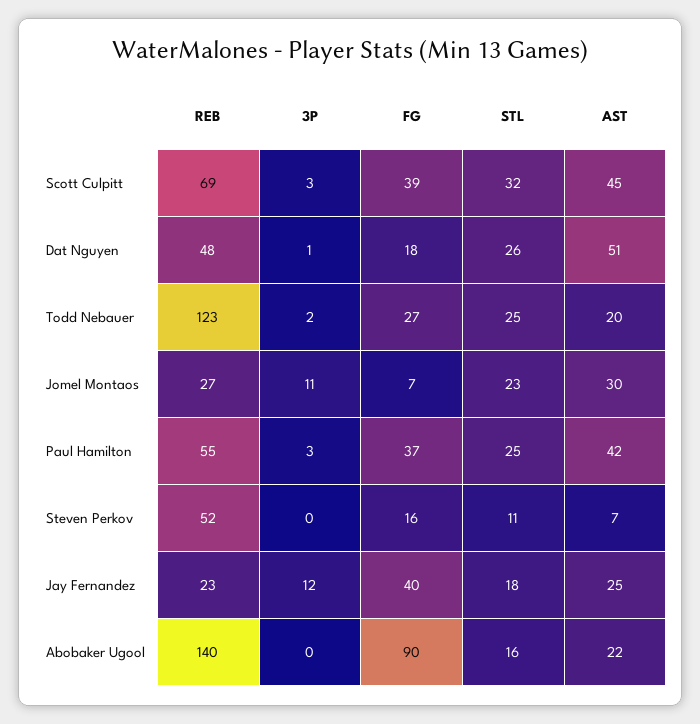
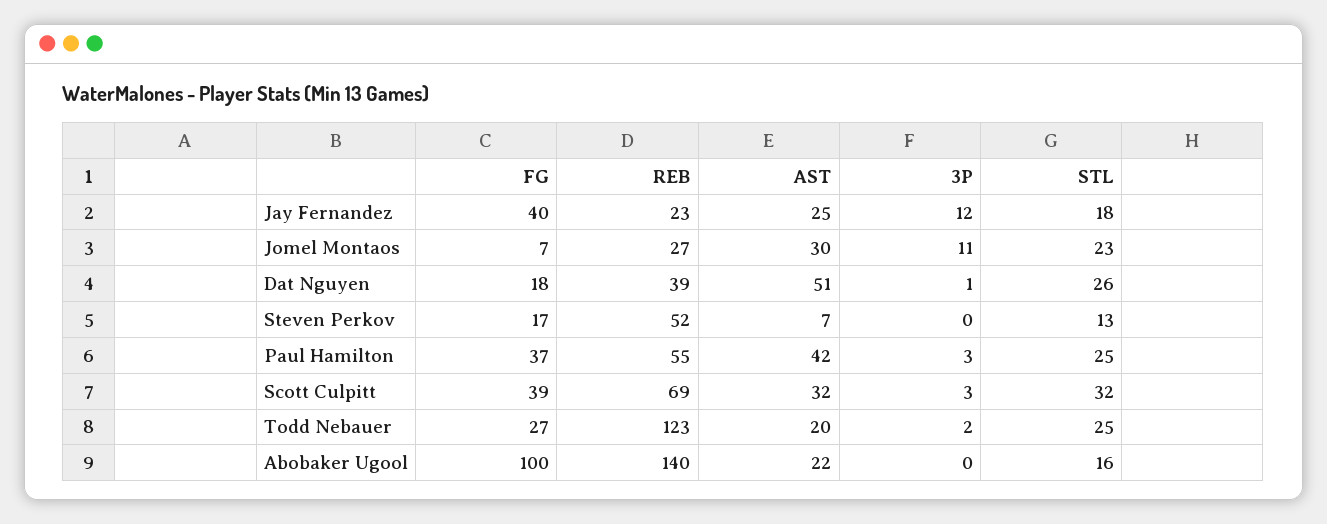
  {
    "REB": {
      "Scott Culpitt": 69,
-     "Dat Nguyen": 48,
+     "Dat Nguyen": 39,
      "Todd Nebauer": 123,
      "Jomel Montaos": 27,
      "Paul Hamilton": 55,
      "Steven Perkov": 52,
      "Jay Fernandez": 23,
      "Abobaker Ugool": 140
    },
    "3P": {
      "Scott Culpitt": 3,
      "Dat Nguyen": 1,
      "Todd Nebauer": 2,
      "Jomel Montaos": 11,
      "Paul Hamilton": 3,
      "Steven Perkov": 0,
      "Jay Fernandez": 12,
      "Abobaker Ugool": 0
    },
    "FG": {
      "Scott Culpitt": 39,
      "Dat Nguyen": 18,
      "Todd Nebauer": 27,
      "Jomel Montaos": 7,
      "Paul Hamilton": 37,
-     "Steven Perkov": 16,
+     "Steven Perkov": 17,
      "Jay Fernandez": 40,
-     "Abobaker Ugool": 90
+     "Abobaker Ugool": 100
    },
    "STL": {
      "Scott Culpitt": 32,
      "Dat Nguyen": 26,
      "Todd Nebauer": 25,
      "Jomel Montaos": 23,
      "Paul Hamilton": 25,
-     "Steven Perkov": 11,
+     "Steven Perkov": 13,
      "Jay Fernandez": 18,
      "Abobaker Ugool": 16
    },
    "AST": {
-     "Scott Culpitt": 45,
+     "Scott Culpitt": 32,
      "Dat Nguyen": 51,
      "Todd Nebauer": 20,
      "Jomel Montaos": 30,
      "Paul Hamilton": 42,
      "Steven Perkov": 7,
      "Jay Fernandez": 25,
      "Abobaker Ugool": 22
    }
  }

